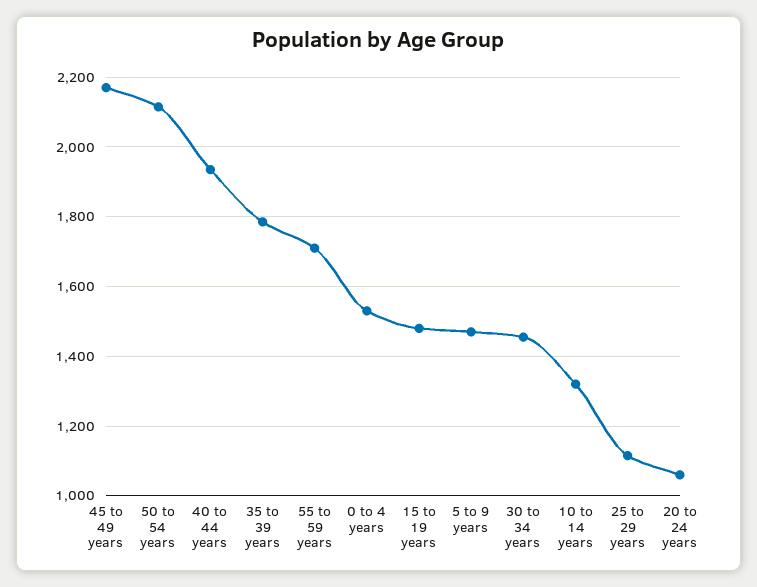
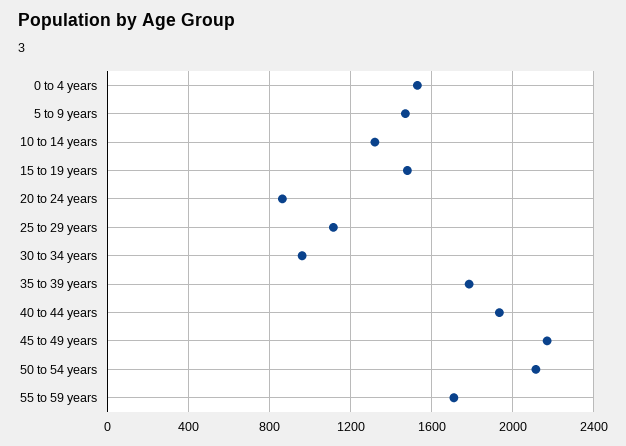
  {
    "45 to 49 years": 2180,
    "50 to 54 years": 2120,
    "40 to 44 years": 1940,
    "35 to 39 years": 1780,
    "55 to 59 years": 1720,
    "0 to 4 years": 1540,
    "15 to 19 years": 1480,
    "5 to 9 years": 1480,
-   "30 to 34 years": 1460,
+   "30 to 34 years": 950,
    "10 to 14 years": 1320,
    "25 to 29 years": 1120,
-   "20 to 24 years": 1060
+   "20 to 24 years": 850
  }

